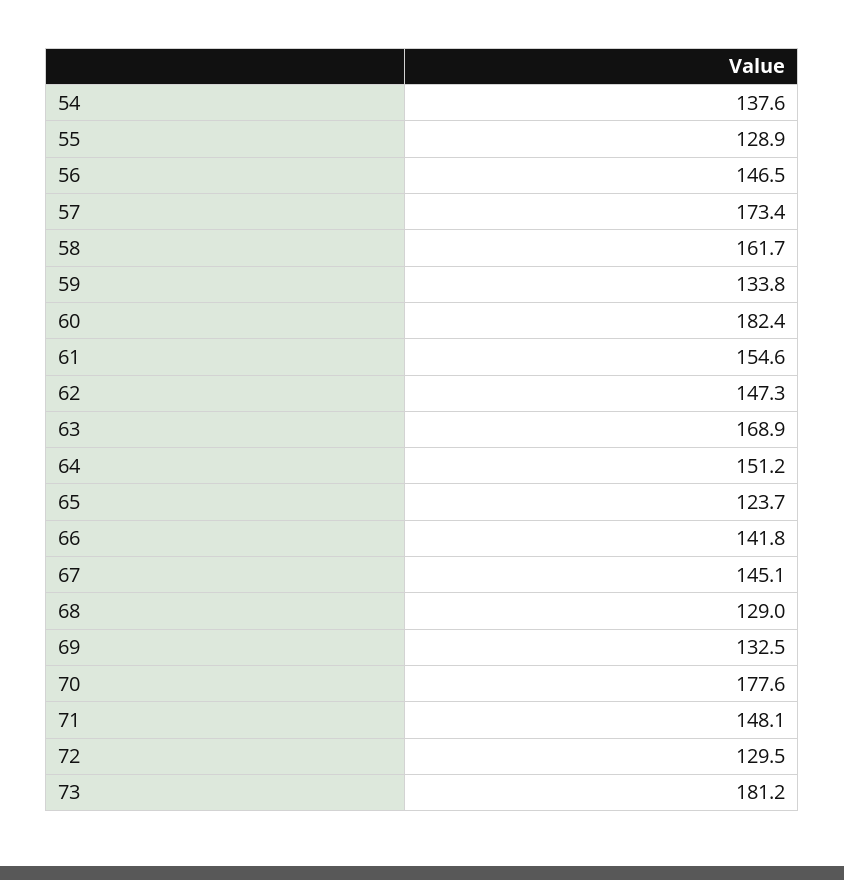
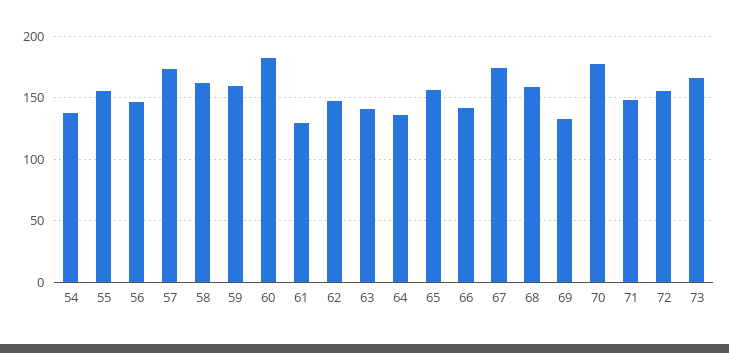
  {
    "54": 137.6,
-   "55": 128.9,
+   "55": 155,
    "56": 146.5,
    "57": 173.4,
    "58": 161.7,
-   "59": 133.8,
+   "59": 160,
    "60": 182.4,
-   "61": 154.6,
+   "61": 130,
    "62": 147.3,
-   "63": 168.9,
+   "63": 140,
-   "64": 151.2,
+   "64": 135,
-   "65": 123.7,
+   "65": 155,
    "66": 141.8,
-   "67": 145.1,
+   "67": 175,
-   "68": 129,
+   "68": 160,
    "69": 132.5,
    "70": 177.6,
    "71": 148.1,
-   "72": 129.5,
+   "72": 155,
-   "73": 181.2
+   "73": 165
  }

